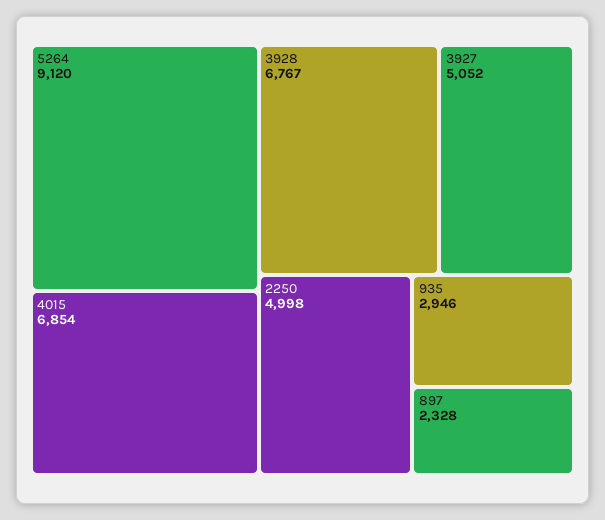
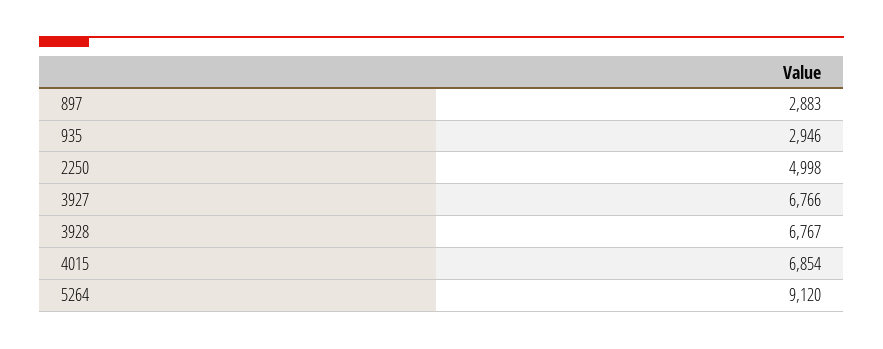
  {
    "5264": 9120,
    "4015": 6854,
    "3928": 6767,
-   "3927": 5052,
+   "3927": 6766,
    "2250": 4998,
    "935": 2946,
-   "897": 2328
+   "897": 2883
  }

